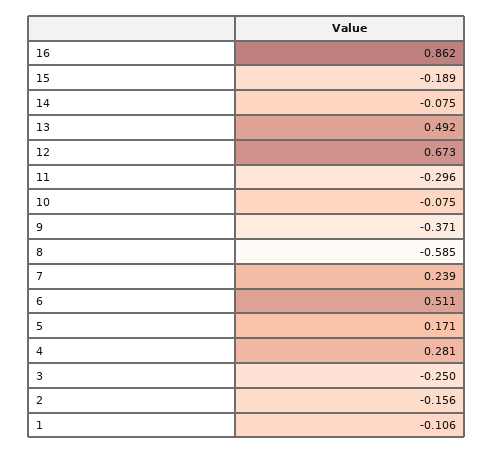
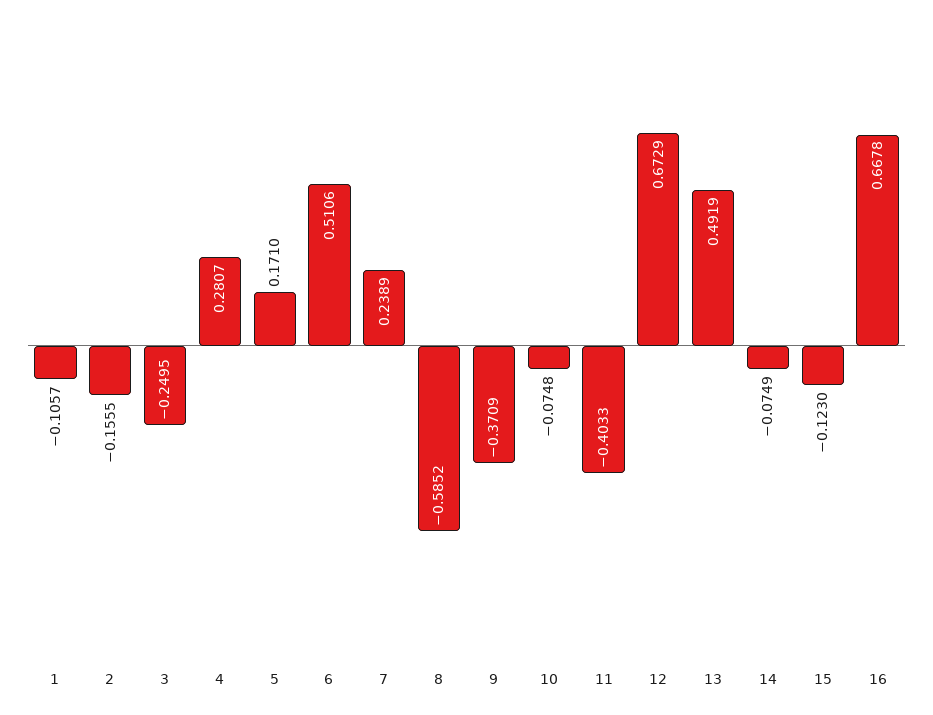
  {
-   "16": 0.862,
+   "16": 0.6678,
-   "15": -0.189,
+   "15": -0.123,
    "14": -0.0749,
    "13": 0.4919,
    "12": 0.6729,
-   "11": -0.296,
+   "11": -0.4033,
    "10": -0.0748,
    "9": -0.3709,
    "8": -0.5852,
    "7": 0.2389,
    "6": 0.5106,
    "5": 0.171,
    "4": 0.2807,
    "3": -0.2495,
    "2": -0.1555,
    "1": -0.1057
  }

